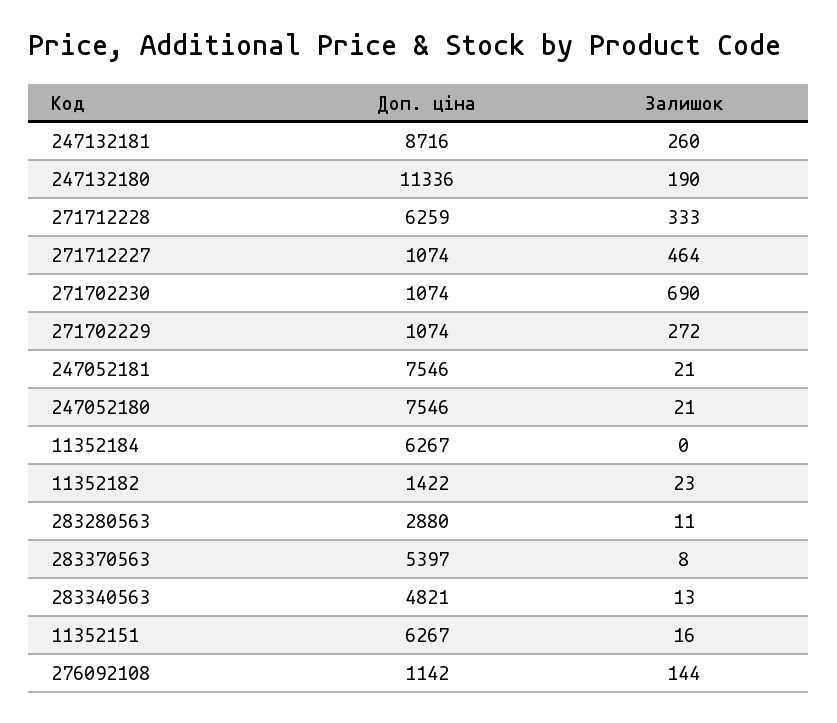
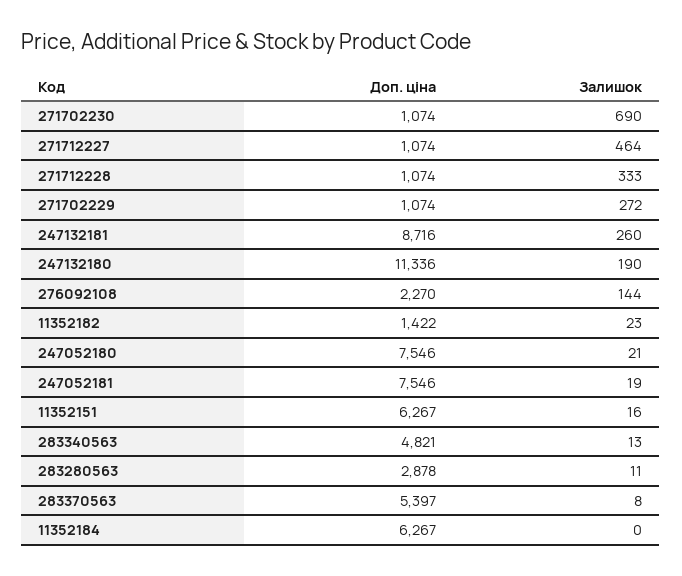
  {
    "Доп. ціна": {
      "247132181": 8716,
      "247132180": 11336,
-     "271712228": 6259,
+     "271712228": 1074,
      "271712227": 1074,
      "271702230": 1074,
      "271702229": 1074,
      "247052181": 7546,
      "247052180": 7546,
      "11352184": 6267,
      "11352182": 1422,
-     "283280563": 2880,
+     "283280563": 2878,
      "283370563": 5397,
      "283340563": 4821,
      "11352151": 6267,
-     "276092108": 1142
+     "276092108": 2270
    },
    "Залишок": {
      "247132181": 260,
      "247132180": 190,
      "271712228": 333,
      "271712227": 464,
      "271702230": 690,
      "271702229": 272,
-     "247052181": 21,
+     "247052181": 19,
      "247052180": 21,
      "11352184": 0,
      "11352182": 23,
      "283280563": 11,
      "283370563": 8,
      "283340563": 13,
      "11352151": 16,
      "276092108": 144
    }
  }

